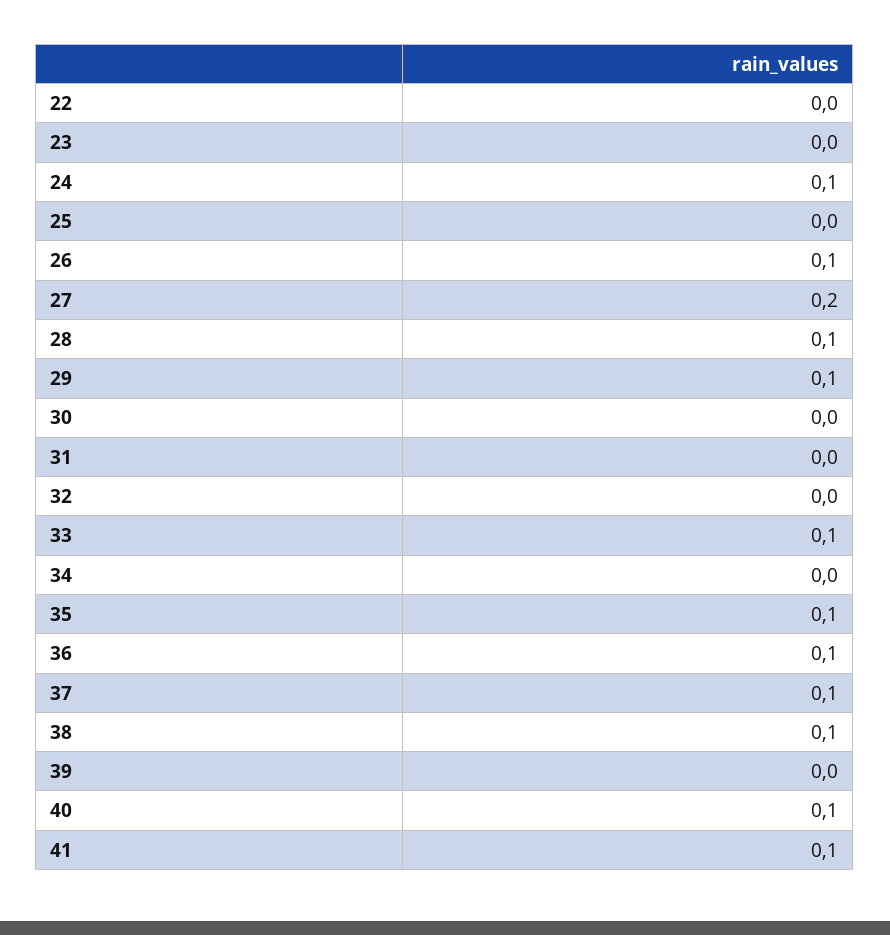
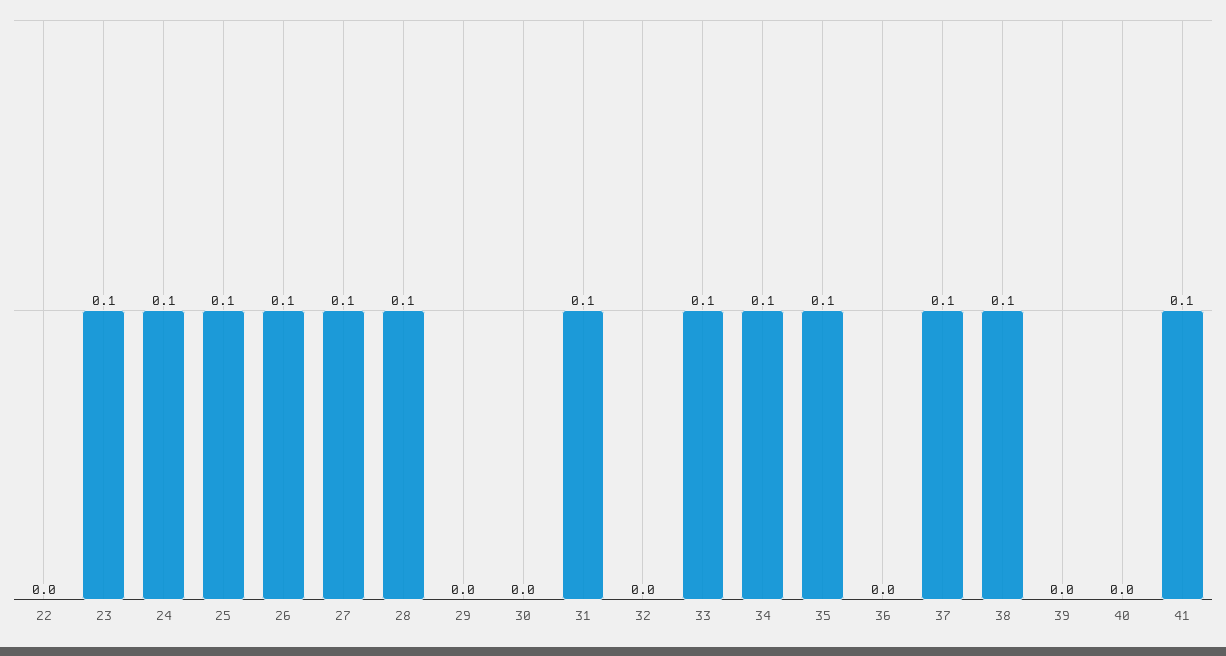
  {
    "22": 0,
-   "23": 0,
+   "23": 0.1,
    "24": 0.1,
-   "25": 0,
+   "25": 0.1,
    "26": 0.1,
-   "27": 0.2,
+   "27": 0.1,
    "28": 0.1,
-   "29": 0.1,
+   "29": 0,
    "30": 0,
-   "31": 0,
+   "31": 0.1,
    "32": 0,
    "33": 0.1,
-   "34": 0,
+   "34": 0.1,
    "35": 0.1,
-   "36": 0.1,
+   "36": 0,
    "37": 0.1,
    "38": 0.1,
    "39": 0,
-   "40": 0.1,
+   "40": 0,
    "41": 0.1
  }

